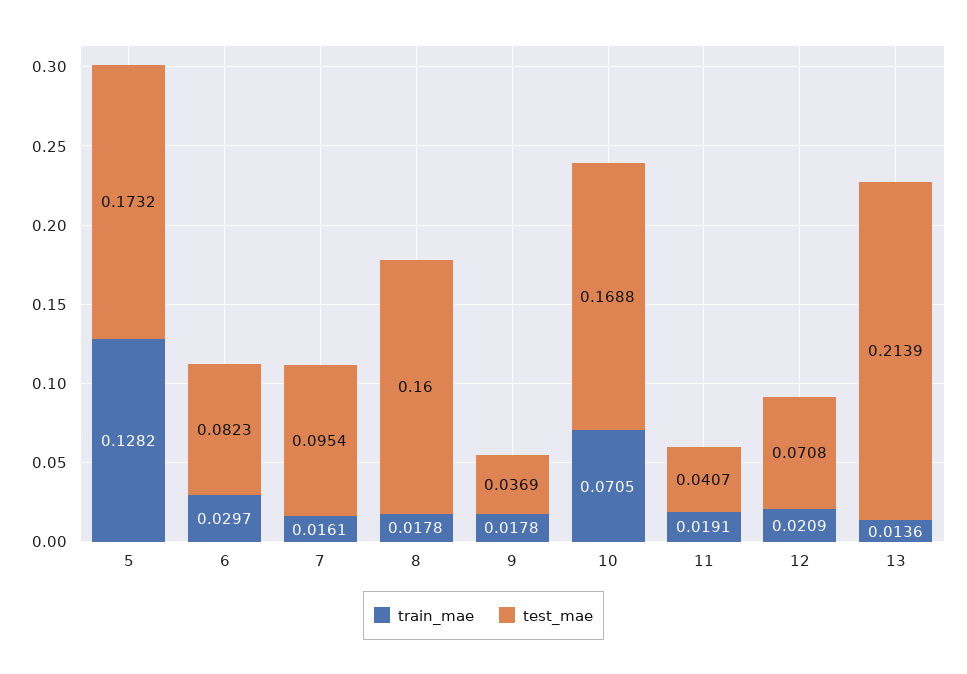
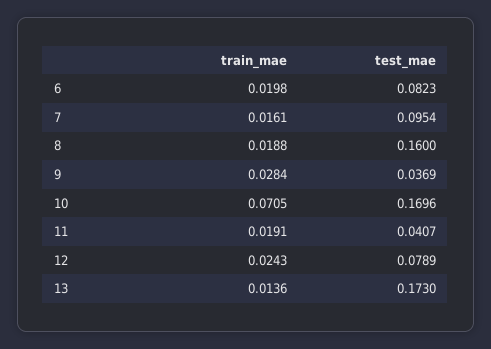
  {
    "train_mae": {
-     "5": 0.1282,
-     "6": 0.0297,
+     "6": 0.0198,
      "7": 0.0161,
-     "8": 0.0178,
+     "8": 0.0188,
-     "9": 0.0178,
+     "9": 0.0284,
      "10": 0.0705,
      "11": 0.0191,
-     "12": 0.0209,
+     "12": 0.0243,
      "13": 0.0136
    },
    "test_mae": {
-     "5": 0.1732,
      "6": 0.0823,
      "7": 0.0954,
      "8": 0.16,
      "9": 0.0369,
-     "10": 0.1688,
+     "10": 0.1696,
      "11": 0.0407,
-     "12": 0.0708,
+     "12": 0.0789,
-     "13": 0.2139
+     "13": 0.173
    }
  }

